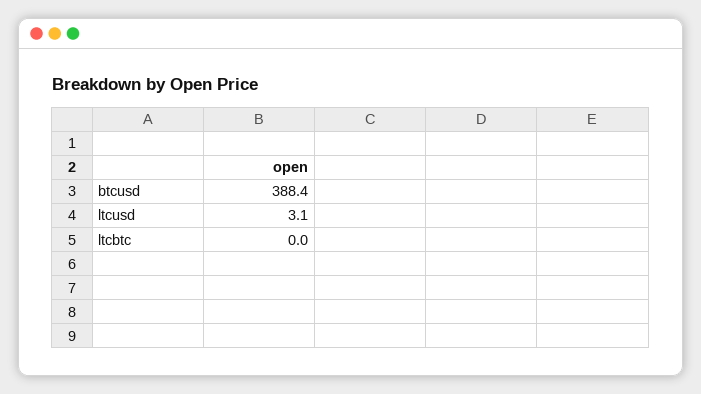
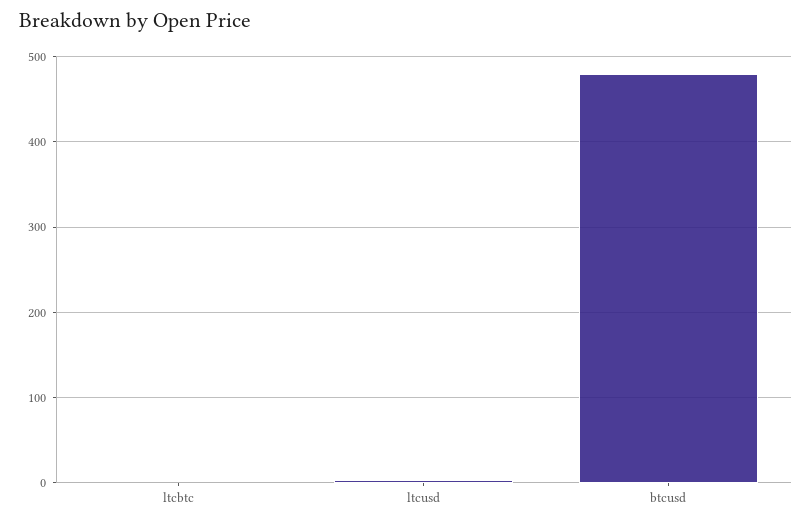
  {
-   "btcusd": 388.4,
+   "btcusd": 480,
    "ltcusd": 3.1,
    "ltcbtc": 0
  }

